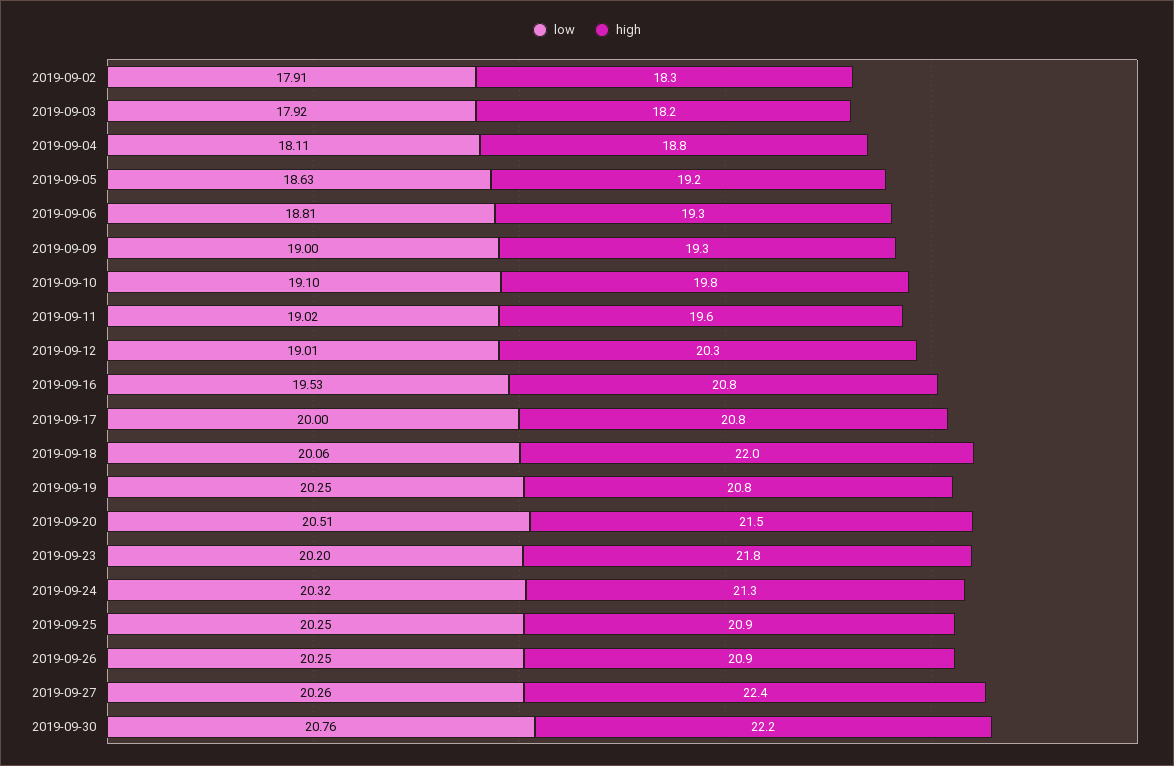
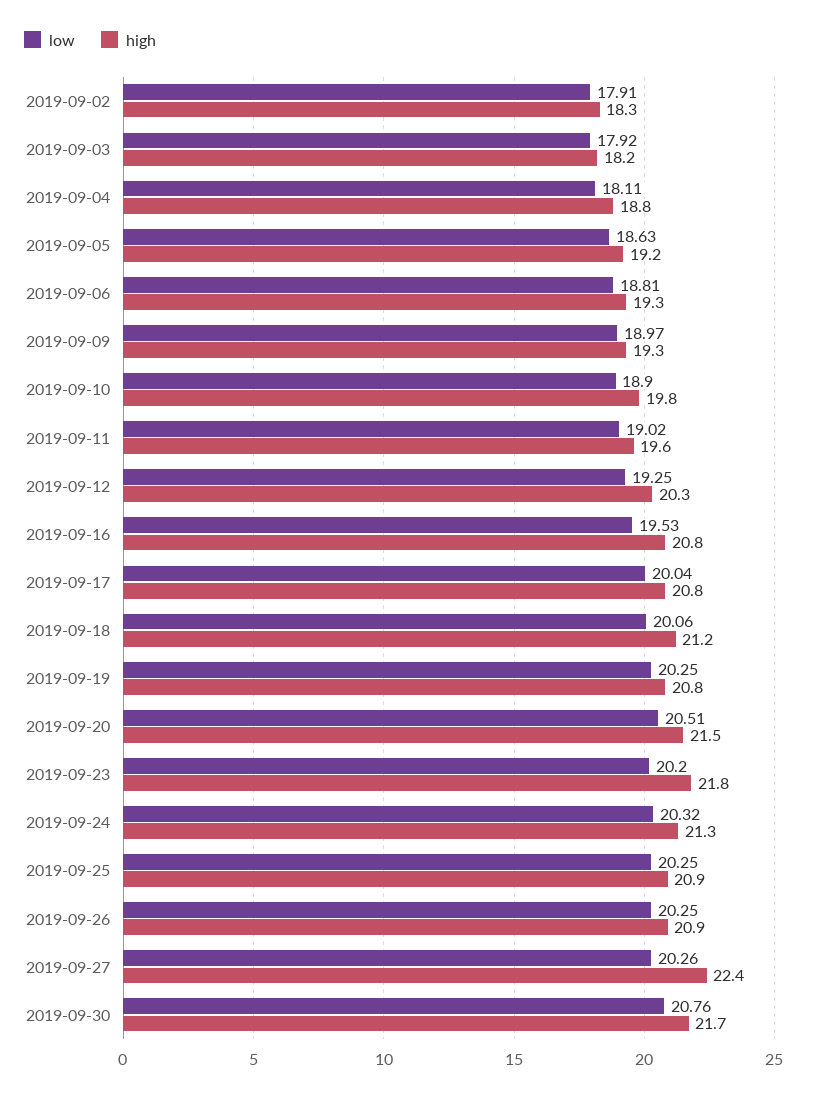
  {
    "low": {
      "2019-09-02": 17.91,
      "2019-09-03": 17.92,
      "2019-09-04": 18.11,
      "2019-09-05": 18.63,
      "2019-09-06": 18.81,
-     "2019-09-09": 19,
+     "2019-09-09": 18.97,
-     "2019-09-10": 19.1,
+     "2019-09-10": 18.9,
      "2019-09-11": 19.02,
-     "2019-09-12": 19.01,
+     "2019-09-12": 19.25,
      "2019-09-16": 19.53,
-     "2019-09-17": 20,
+     "2019-09-17": 20.04,
      "2019-09-18": 20.06,
      "2019-09-19": 20.25,
      "2019-09-20": 20.51,
      "2019-09-23": 20.2,
      "2019-09-24": 20.32,
      "2019-09-25": 20.25,
      "2019-09-26": 20.25,
      "2019-09-27": 20.26,
      "2019-09-30": 20.76
    },
    "high": {
      "2019-09-02": 18.3,
      "2019-09-03": 18.2,
      "2019-09-04": 18.8,
      "2019-09-05": 19.2,
      "2019-09-06": 19.3,
      "2019-09-09": 19.3,
      "2019-09-10": 19.8,
      "2019-09-11": 19.6,
      "2019-09-12": 20.3,
      "2019-09-16": 20.8,
      "2019-09-17": 20.8,
-     "2019-09-18": 22,
+     "2019-09-18": 21.2,
      "2019-09-19": 20.8,
      "2019-09-20": 21.5,
      "2019-09-23": 21.8,
      "2019-09-24": 21.3,
      "2019-09-25": 20.9,
      "2019-09-26": 20.9,
      "2019-09-27": 22.4,
-     "2019-09-30": 22.2
+     "2019-09-30": 21.7
    }
  }

